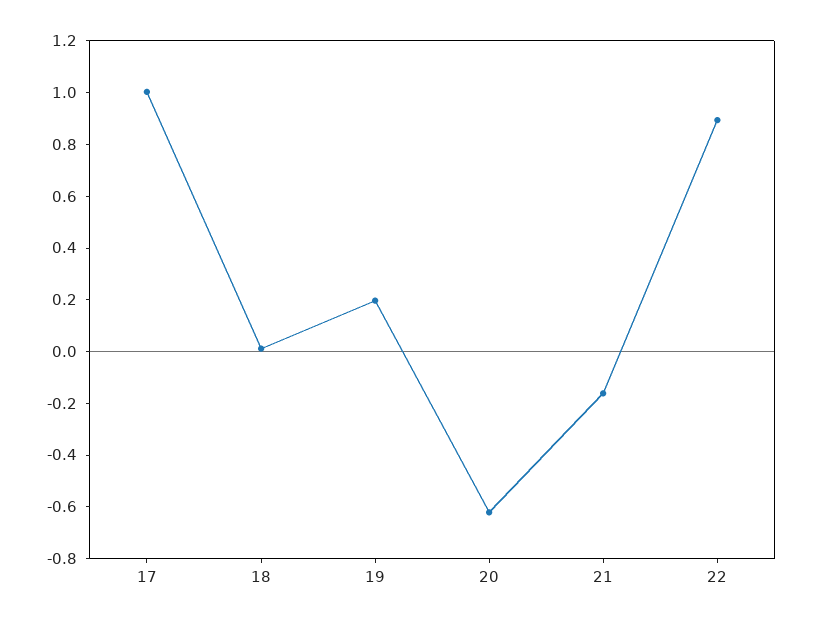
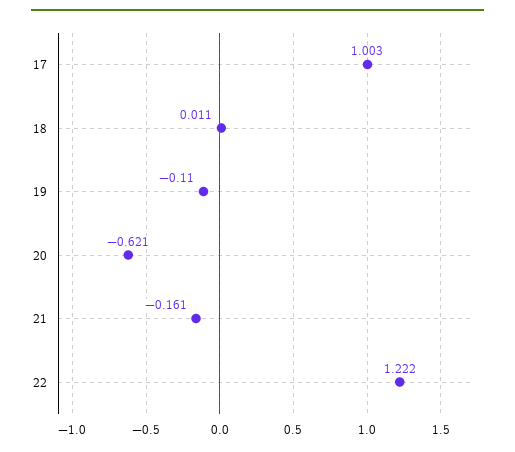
  {
    "17": 1.003,
    "18": 0.011,
-   "19": 0.2,
+   "19": -0.11,
    "20": -0.621,
    "21": -0.161,
-   "22": 0.9
+   "22": 1.222
  }

